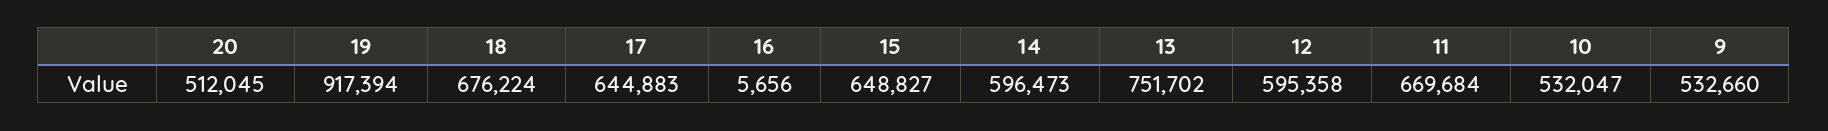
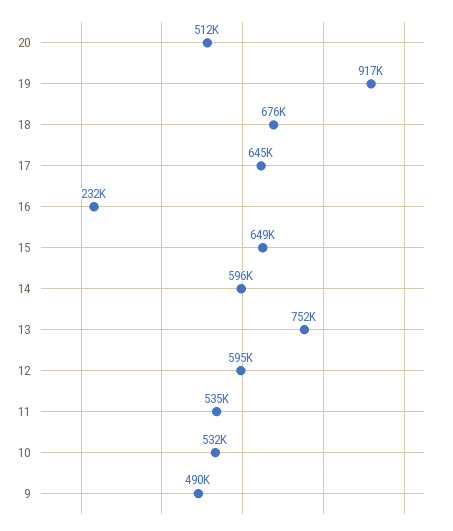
  {
    "20": 512045,
    "19": 917394,
    "18": 676224,
    "17": 644883,
-   "16": 5656,
+   "16": 232000,
    "15": 648827,
    "14": 596473,
    "13": 751702,
    "12": 595358,
-   "11": 669684,
+   "11": 535000,
    "10": 532047,
-   "9": 532660
+   "9": 490000
  }

